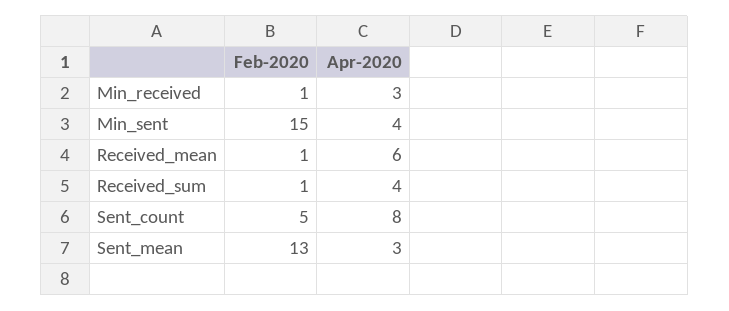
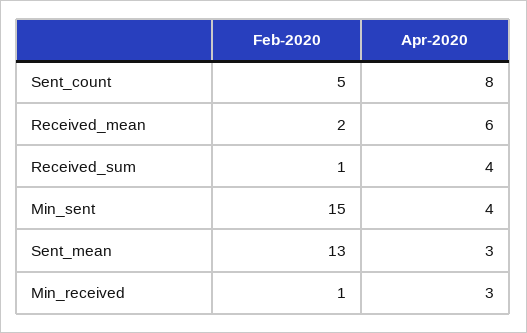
  {
    "Feb-2020": {
      "Min_received": 1,
      "Min_sent": 15,
-     "Received_mean": 1,
+     "Received_mean": 2,
      "Received_sum": 1,
      "Sent_count": 5,
      "Sent_mean": 13
    },
    "Apr-2020": {
      "Min_received": 3,
      "Min_sent": 4,
      "Received_mean": 6,
      "Received_sum": 4,
      "Sent_count": 8,
      "Sent_mean": 3
    }
  }

